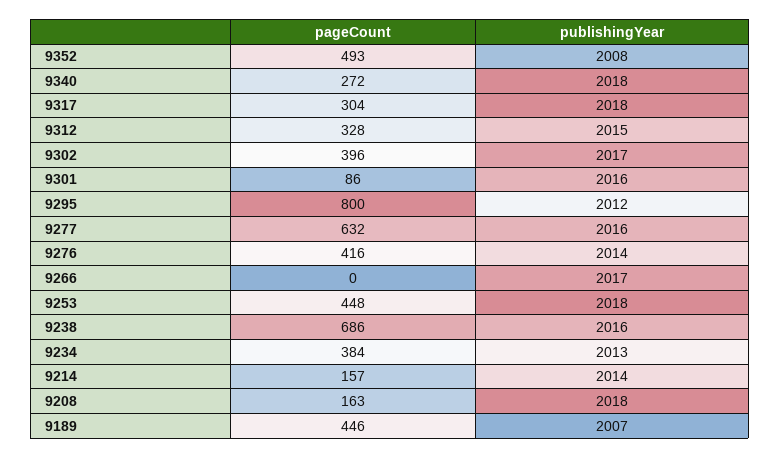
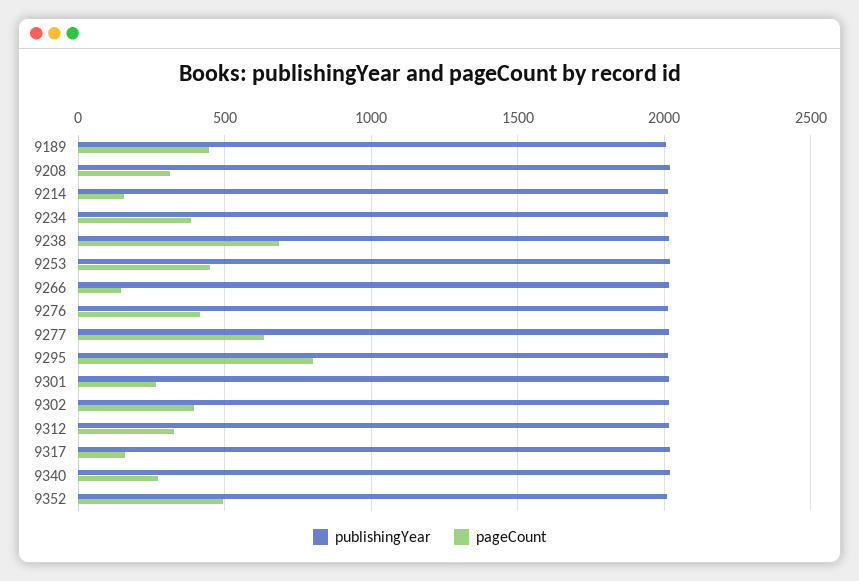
  {
    "pageCount": {
      "9352": 493,
      "9340": 272,
-     "9317": 304,
+     "9317": 150,
      "9312": 328,
      "9302": 396,
-     "9301": 86,
+     "9301": 250,
      "9295": 800,
      "9277": 632,
      "9276": 416,
-     "9266": 0,
+     "9266": 150,
      "9253": 448,
      "9238": 686,
      "9234": 384,
      "9214": 157,
-     "9208": 163,
+     "9208": 300,
      "9189": 446
    },
    "publishingYear": {
      "9352": 2008,
      "9340": 2018,
      "9317": 2018,
      "9312": 2015,
      "9302": 2017,
      "9301": 2016,
      "9295": 2012,
      "9277": 2016,
      "9276": 2014,
      "9266": 2017,
      "9253": 2018,
      "9238": 2016,
      "9234": 2013,
      "9214": 2014,
      "9208": 2018,
      "9189": 2007
    }
  }

